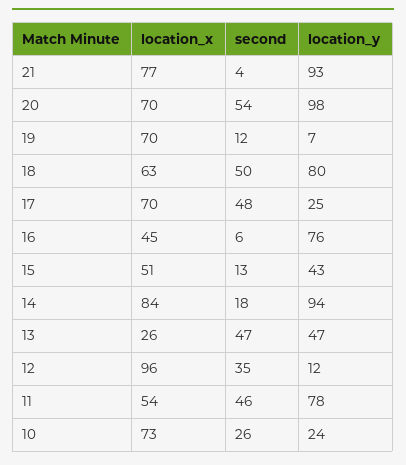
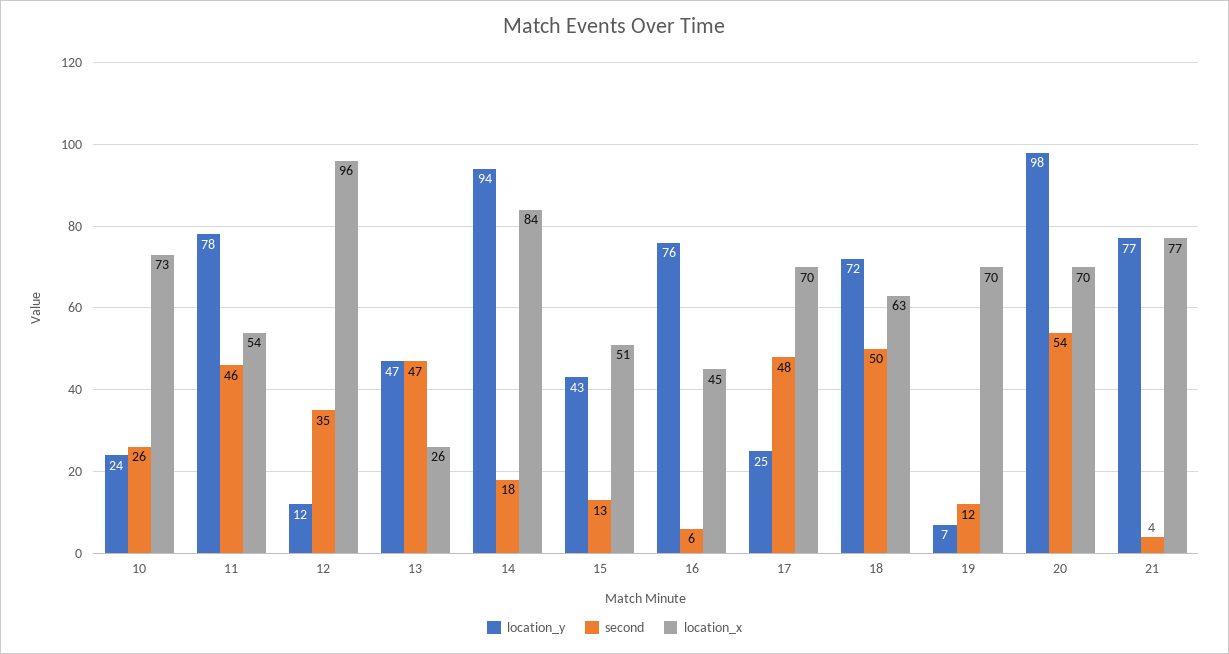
  {
    "location_x": {
      "21": 77,
      "20": 70,
      "19": 70,
      "18": 63,
      "17": 70,
      "16": 45,
      "15": 51,
      "14": 84,
      "13": 26,
      "12": 96,
      "11": 54,
      "10": 73
    },
    "second": {
      "21": 4,
      "20": 54,
      "19": 12,
      "18": 50,
      "17": 48,
      "16": 6,
      "15": 13,
      "14": 18,
      "13": 47,
      "12": 35,
      "11": 46,
      "10": 26
    },
    "location_y": {
-     "21": 93,
+     "21": 77,
      "20": 98,
      "19": 7,
-     "18": 80,
+     "18": 72,
      "17": 25,
      "16": 76,
      "15": 43,
      "14": 94,
      "13": 47,
      "12": 12,
      "11": 78,
      "10": 24
    }
  }

